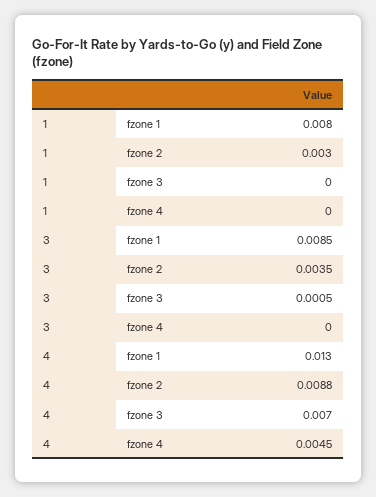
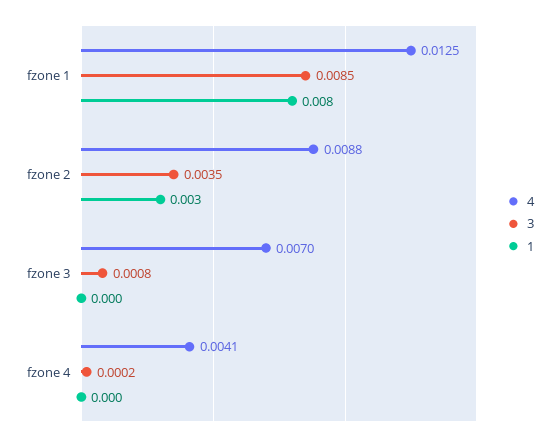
  {
    "1": {
      "fzone 1": 0.008,
      "fzone 2": 0.003,
      "fzone 3": 0,
      "fzone 4": 0
    },
    "3": {
      "fzone 1": 0.0085,
      "fzone 2": 0.0035,
-     "fzone 3": 0.0005,
+     "fzone 3": 0.0008,
-     "fzone 4": 0
+     "fzone 4": 0.0002
    },
    "4": {
-     "fzone 1": 0.013,
+     "fzone 1": 0.0125,
      "fzone 2": 0.0088,
      "fzone 3": 0.007,
-     "fzone 4": 0.0045
+     "fzone 4": 0.0041
    }
  }

